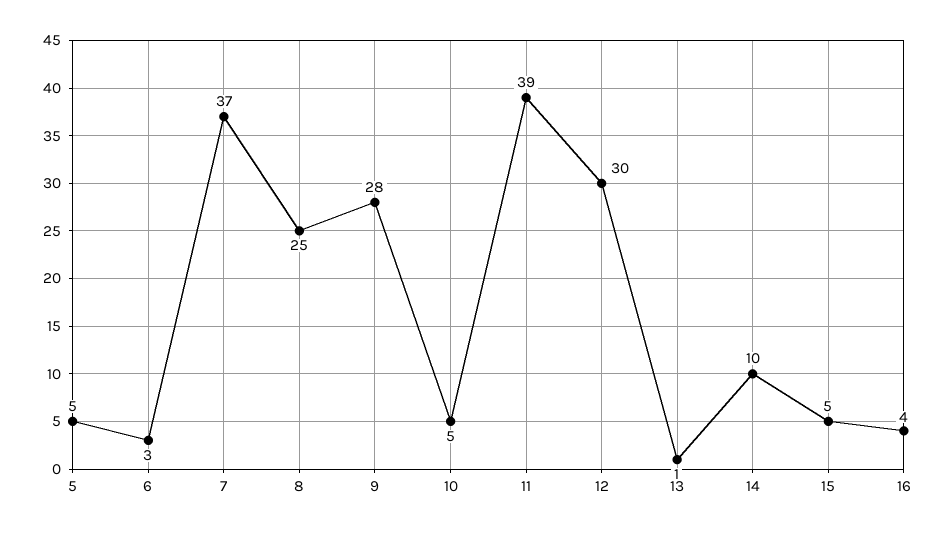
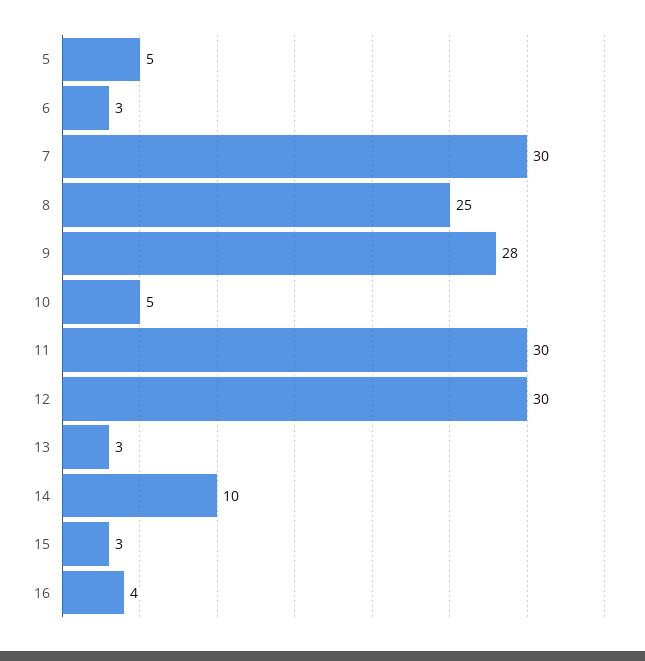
  {
    "5": 5,
    "6": 3,
-   "7": 37,
+   "7": 30,
    "8": 25,
    "9": 28,
    "10": 5,
-   "11": 39,
+   "11": 30,
    "12": 30,
-   "13": 1,
+   "13": 3,
    "14": 10,
-   "15": 5,
+   "15": 3,
    "16": 4
  }

